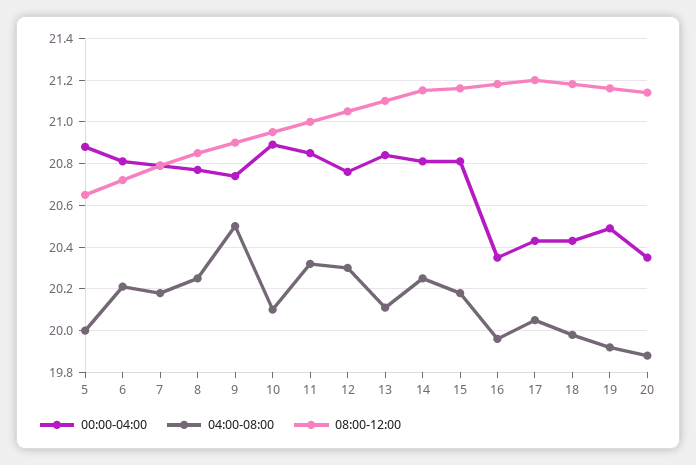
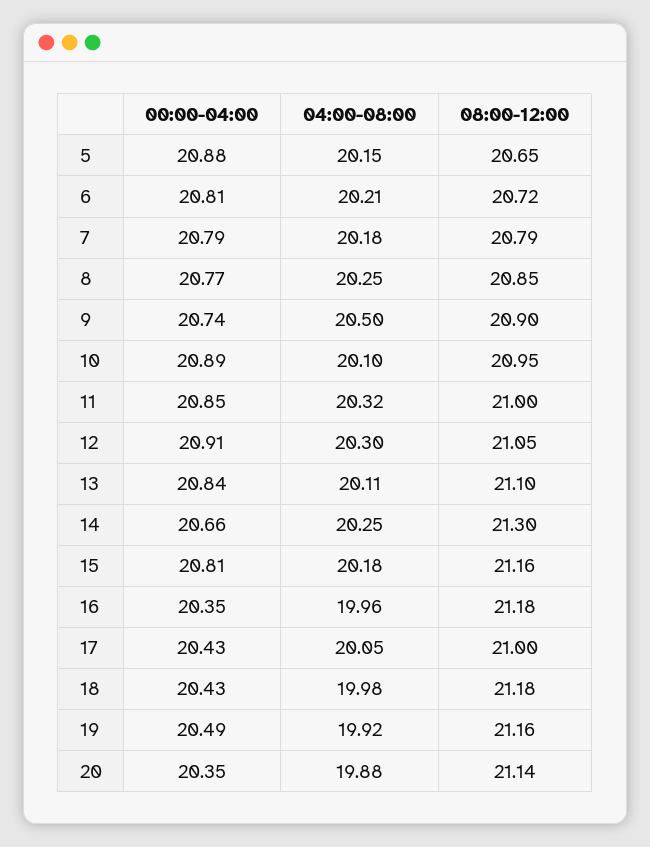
  {
    "00:00-04:00": {
      "5": 20.88,
      "6": 20.81,
      "7": 20.79,
      "8": 20.77,
      "9": 20.74,
      "10": 20.89,
      "11": 20.85,
-     "12": 20.75,
+     "12": 20.91,
      "13": 20.84,
-     "14": 20.8,
+     "14": 20.66,
      "15": 20.81,
      "16": 20.35,
      "17": 20.43,
      "18": 20.43,
      "19": 20.49,
      "20": 20.35
    },
    "04:00-08:00": {
-     "5": 20,
+     "5": 20.15,
      "6": 20.21,
      "7": 20.18,
      "8": 20.25,
      "9": 20.5,
      "10": 20.1,
      "11": 20.32,
      "12": 20.3,
      "13": 20.11,
      "14": 20.25,
      "15": 20.18,
      "16": 19.96,
      "17": 20.05,
      "18": 19.98,
      "19": 19.92,
      "20": 19.88
    },
    "08:00-12:00": {
      "5": 20.65,
      "6": 20.72,
      "7": 20.79,
      "8": 20.85,
      "9": 20.9,
      "10": 20.95,
      "11": 21,
      "12": 21.05,
      "13": 21.1,
-     "14": 21.15,
+     "14": 21.3,
      "15": 21.16,
      "16": 21.18,
-     "17": 21.2,
+     "17": 21,
      "18": 21.18,
      "19": 21.16,
      "20": 21.14
    }
  }

